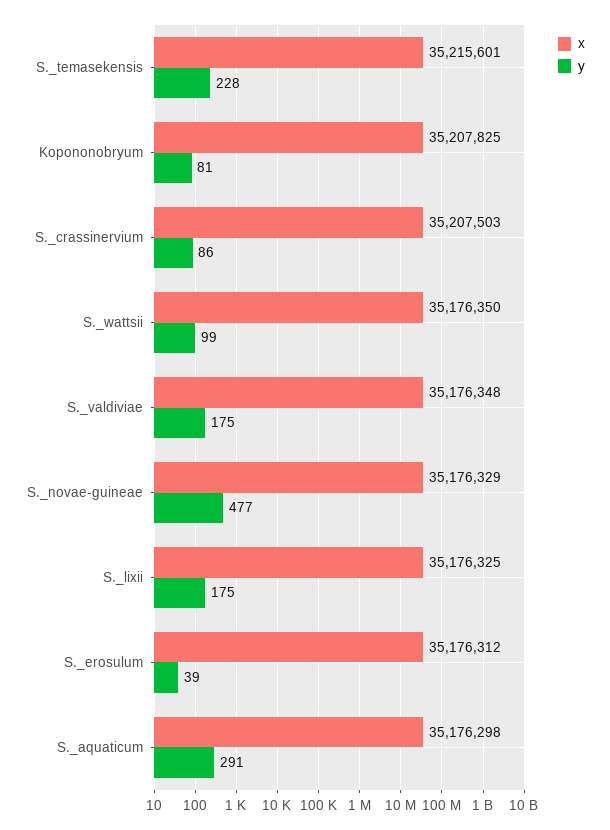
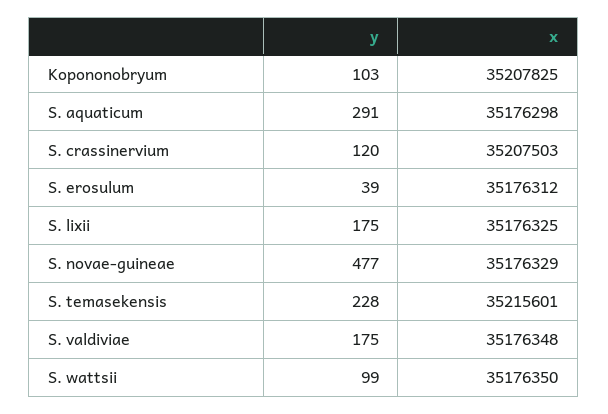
  {
    "x": {
      "S._temasekensis": 35215601,
      "Kopononobryum": 35207825,
      "S._crassinervium": 35207503,
      "S._wattsii": 35176350,
      "S._valdiviae": 35176348,
      "S._novae-guineae": 35176329,
      "S._lixii": 35176325,
      "S._erosulum": 35176312,
      "S._aquaticum": 35176298
    },
    "y": {
      "S._temasekensis": 228,
-     "Kopononobryum": 81,
+     "Kopononobryum": 103,
-     "S._crassinervium": 86,
+     "S._crassinervium": 120,
      "S._wattsii": 99,
      "S._valdiviae": 175,
      "S._novae-guineae": 477,
      "S._lixii": 175,
      "S._erosulum": 39,
      "S._aquaticum": 291
    }
  }

